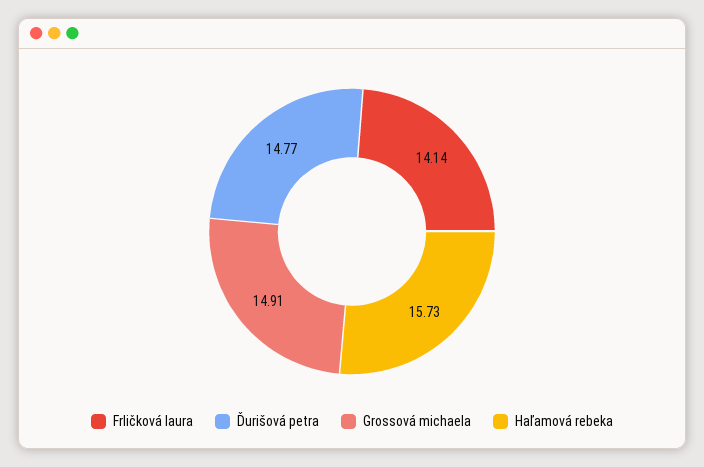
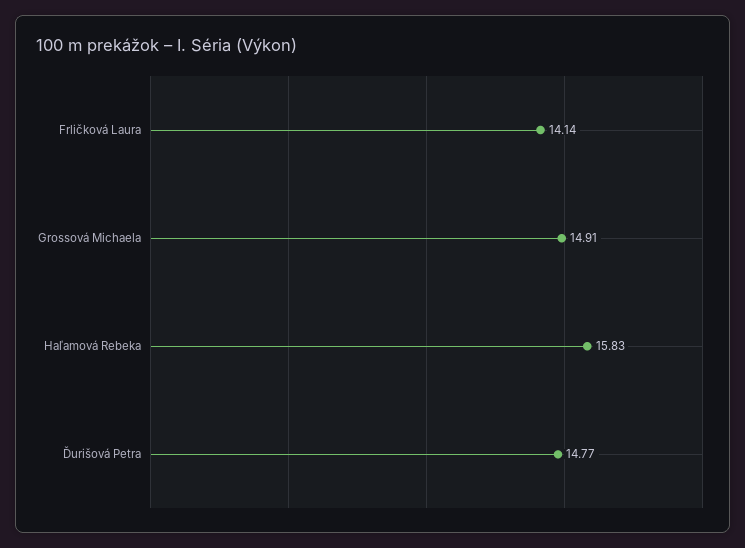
  {
    "Frličková laura": 14.14,
    "Ďurišová petra": 14.77,
    "Grossová michaela": 14.91,
-   "Haľamová rebeka": 15.73
+   "Haľamová rebeka": 15.83
  }

